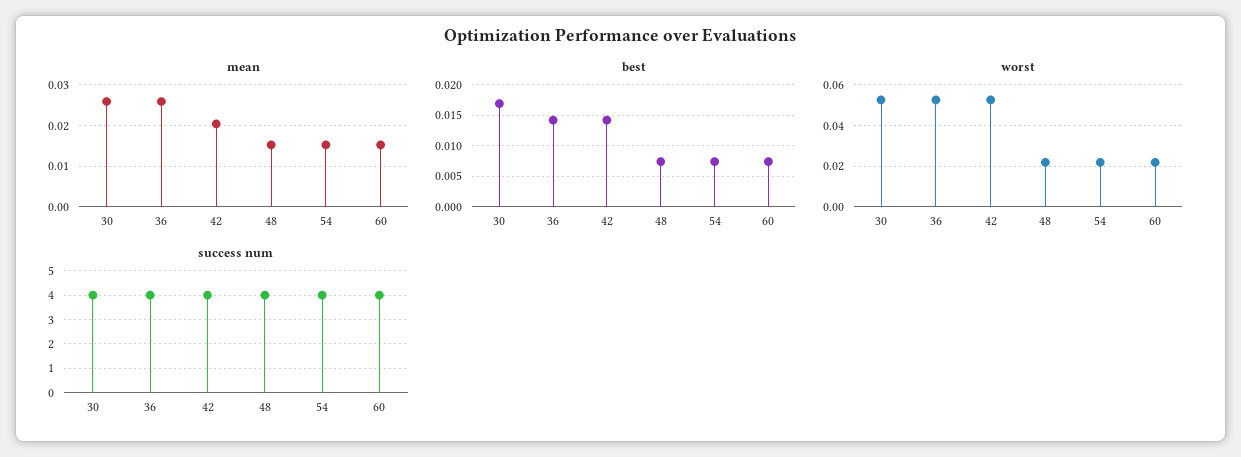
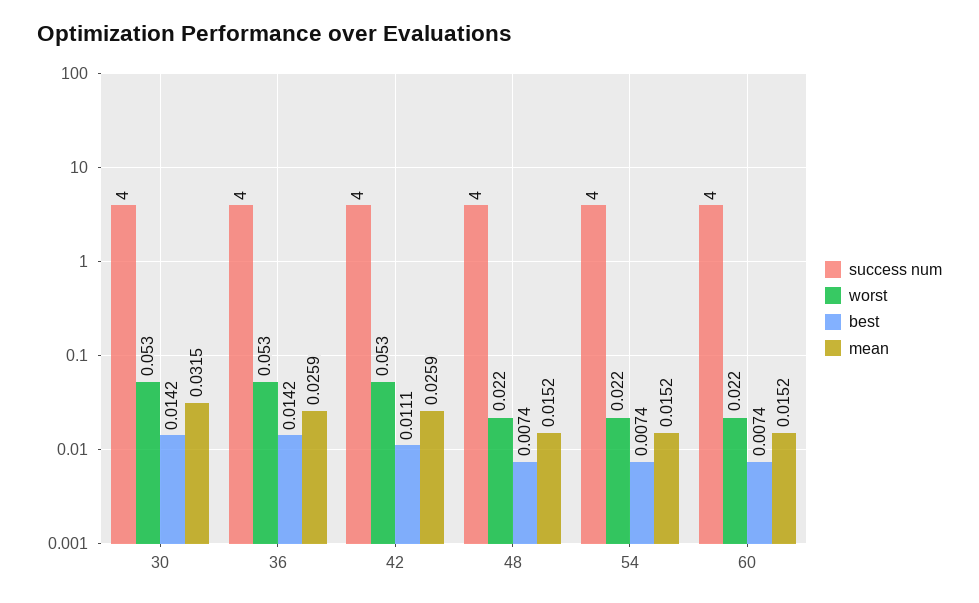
  {
    "mean": {
-     "30": 0.026,
+     "30": 0.0315,
      "36": 0.0259,
-     "42": 0.02,
+     "42": 0.0259,
      "48": 0.0152,
      "54": 0.0152,
      "60": 0.0152
    },
    "best": {
-     "30": 0.017,
+     "30": 0.0142,
      "36": 0.0142,
-     "42": 0.014,
+     "42": 0.0111,
      "48": 0.0074,
      "54": 0.0074,
      "60": 0.0074
    },
    "worst": {
      "30": 0.053,
      "36": 0.053,
      "42": 0.053,
      "48": 0.022,
      "54": 0.022,
      "60": 0.022
    },
    "success num": {
      "30": 4,
      "36": 4,
      "42": 4,
      "48": 4,
      "54": 4,
      "60": 4
    }
  }

